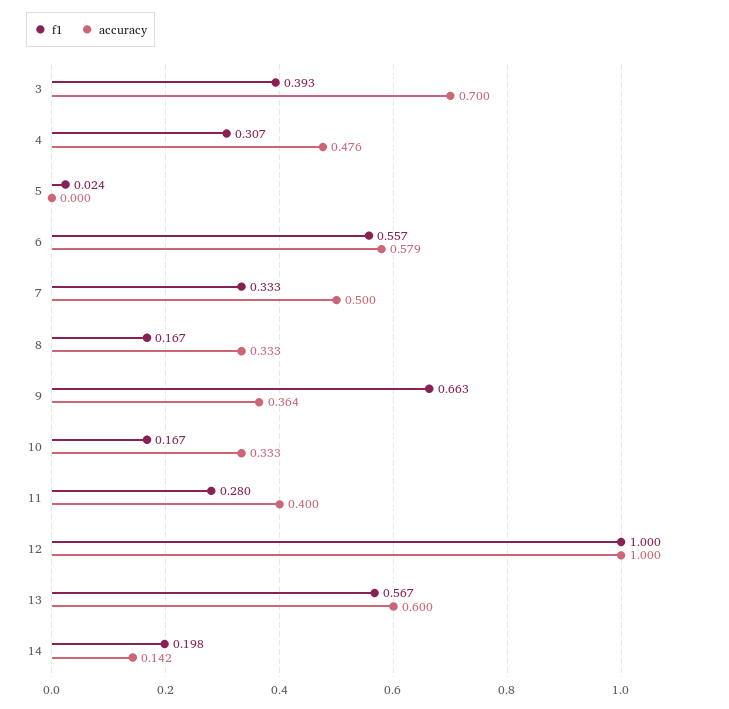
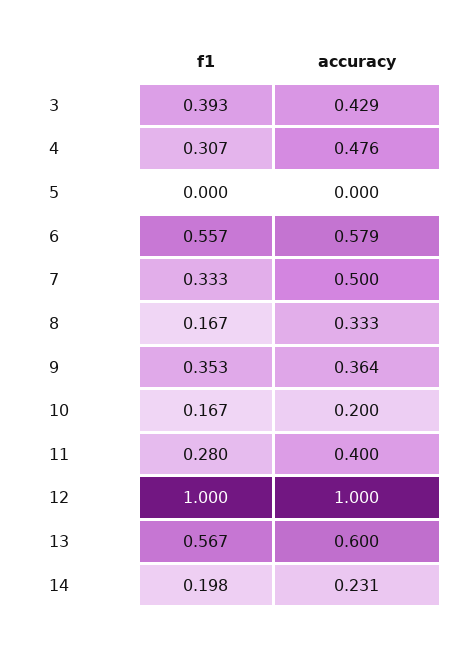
  {
    "f1": {
      "3": 0.393,
      "4": 0.307,
-     "5": 0.024,
+     "5": 0,
      "6": 0.557,
      "7": 0.333,
      "8": 0.167,
-     "9": 0.663,
+     "9": 0.353,
      "10": 0.167,
      "11": 0.28,
      "12": 1,
      "13": 0.567,
      "14": 0.198
    },
    "accuracy": {
-     "3": 0.7,
+     "3": 0.429,
      "4": 0.476,
      "5": 0,
      "6": 0.579,
      "7": 0.5,
      "8": 0.333,
      "9": 0.364,
-     "10": 0.333,
+     "10": 0.2,
      "11": 0.4,
      "12": 1,
      "13": 0.6,
-     "14": 0.142
+     "14": 0.231
    }
  }

